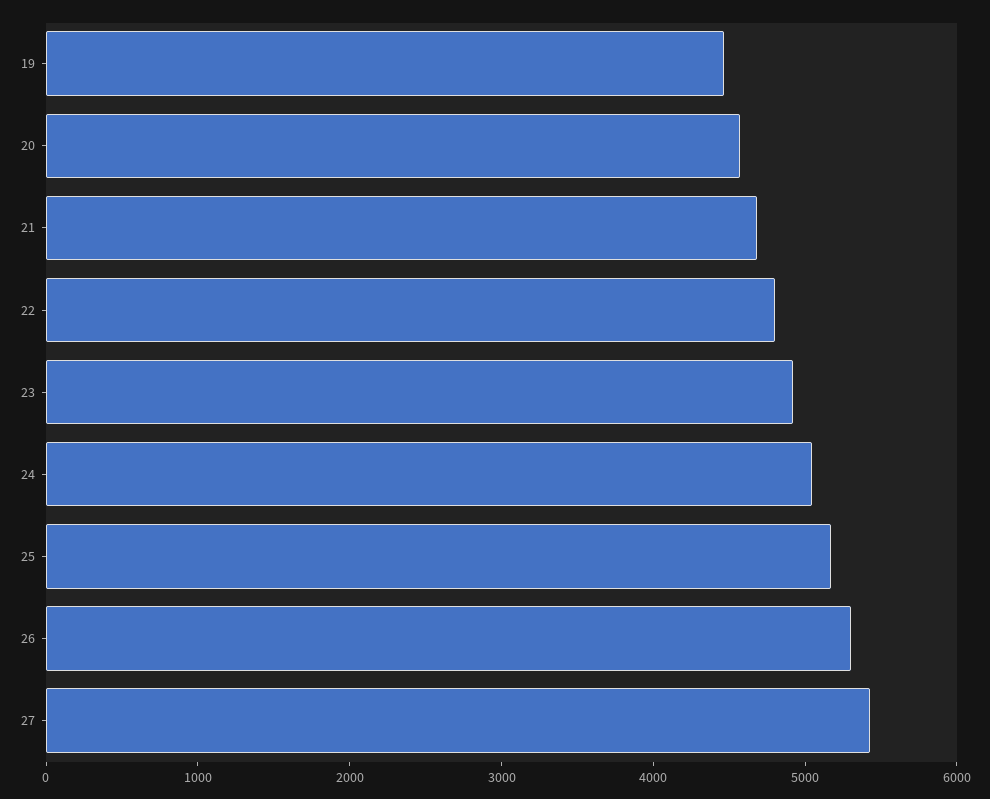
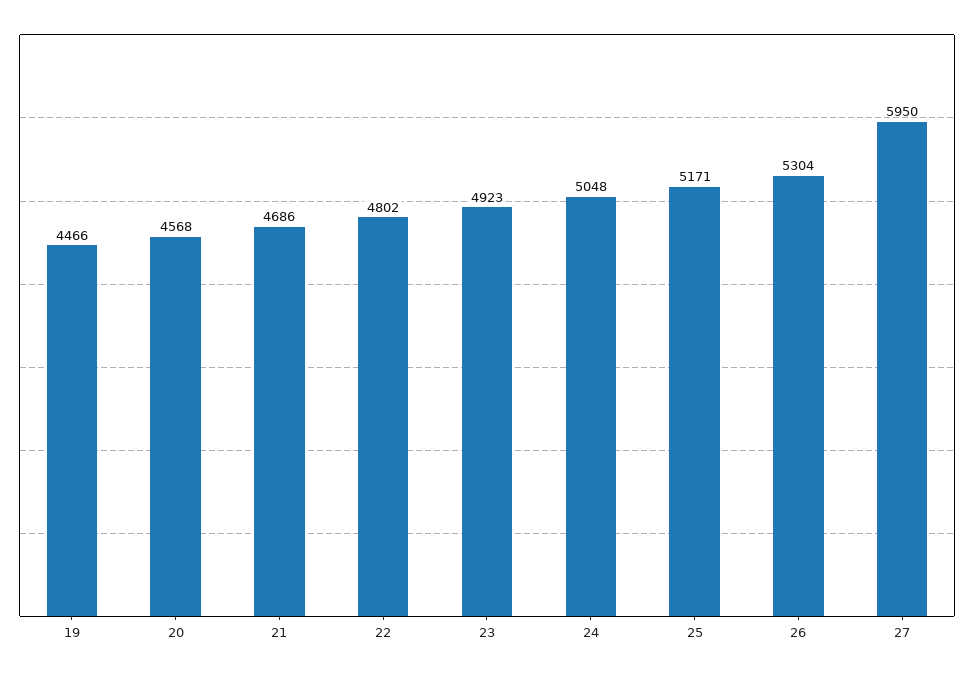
  {
    "19": 4466,
    "20": 4568,
    "21": 4686,
    "22": 4802,
    "23": 4923,
    "24": 5048,
    "25": 5171,
    "26": 5304,
-   "27": 5400
+   "27": 5950
  }

